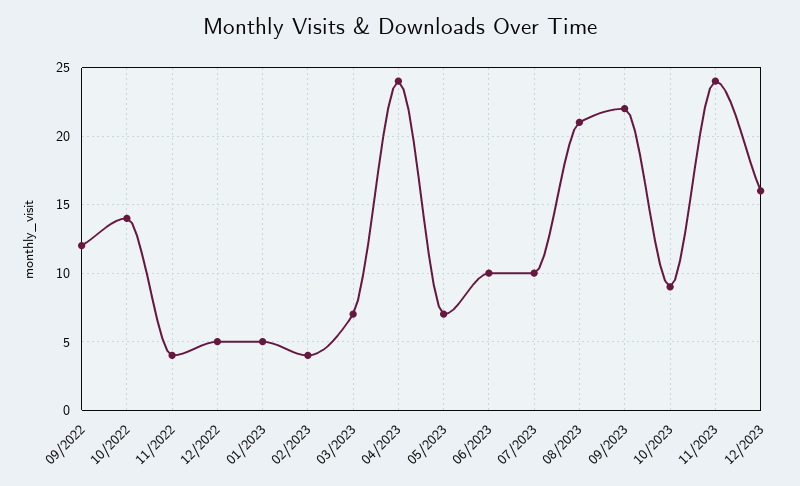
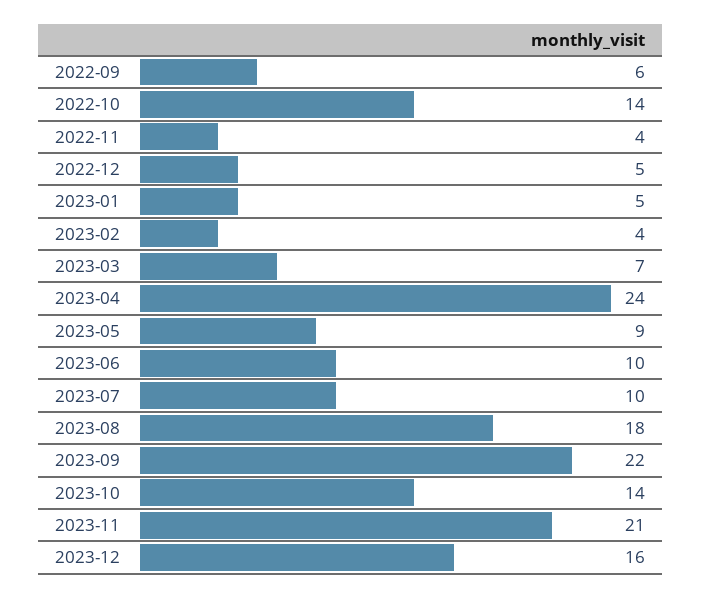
  {
-   "09/2022": 12,
+   "09/2022": 6,
    "10/2022": 14,
    "11/2022": 4,
    "12/2022": 5,
    "01/2023": 5,
    "02/2023": 4,
    "03/2023": 7,
    "04/2023": 24,
-   "05/2023": 7,
+   "05/2023": 9,
    "06/2023": 10,
    "07/2023": 10,
-   "08/2023": 21,
+   "08/2023": 18,
    "09/2023": 22,
-   "10/2023": 9,
+   "10/2023": 14,
-   "11/2023": 24,
+   "11/2023": 21,
    "12/2023": 16
  }

